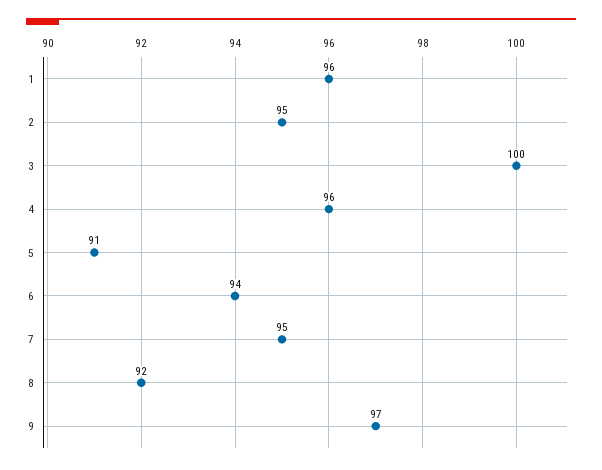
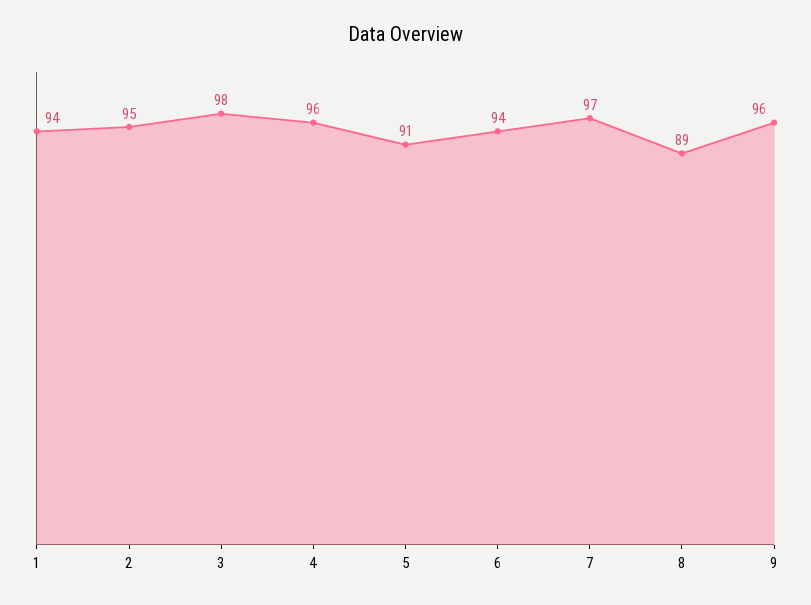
  {
-   "1": 96,
+   "1": 94,
    "2": 95,
-   "3": 100,
+   "3": 98,
    "4": 96,
    "5": 91,
    "6": 94,
-   "7": 95,
+   "7": 97,
-   "8": 92,
+   "8": 89,
-   "9": 97
+   "9": 96
  }

